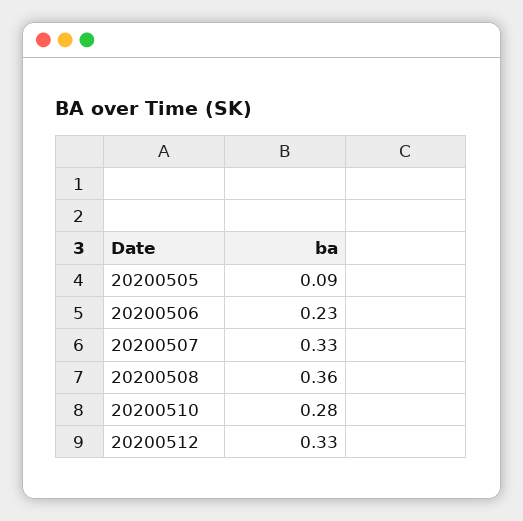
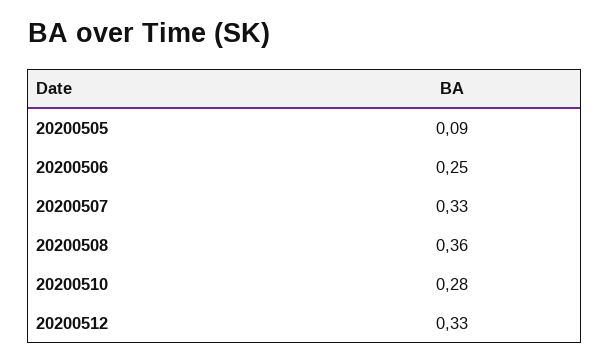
  {
    "20200505": 0.09,
-   "20200506": 0.23,
+   "20200506": 0.25,
    "20200507": 0.33,
    "20200508": 0.36,
    "20200510": 0.28,
    "20200512": 0.33
  }

